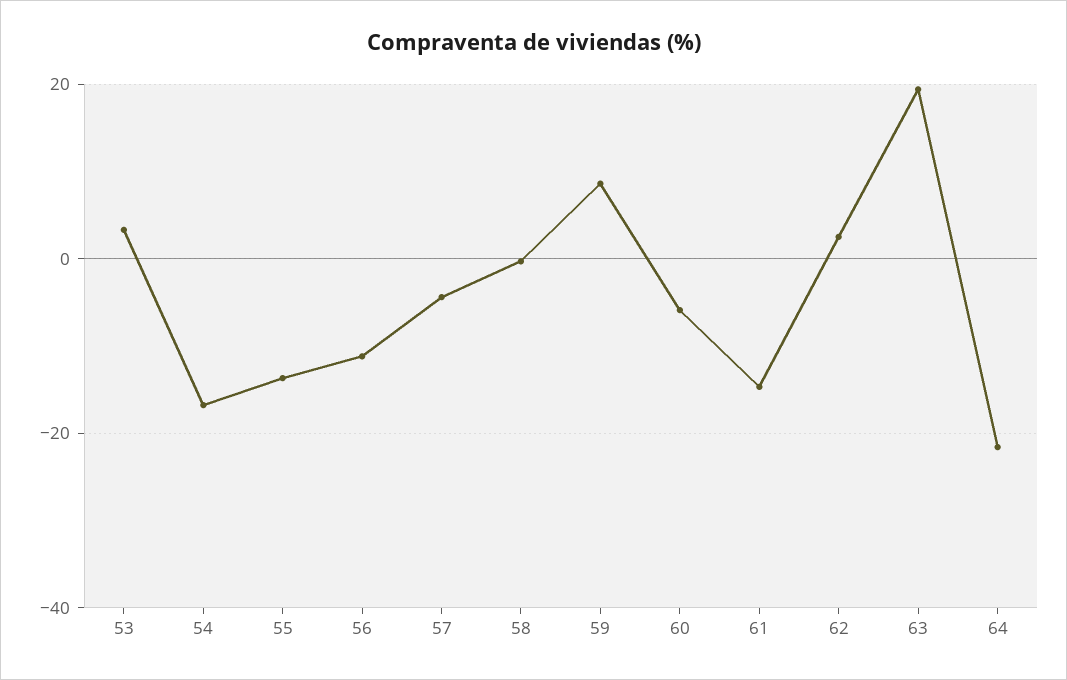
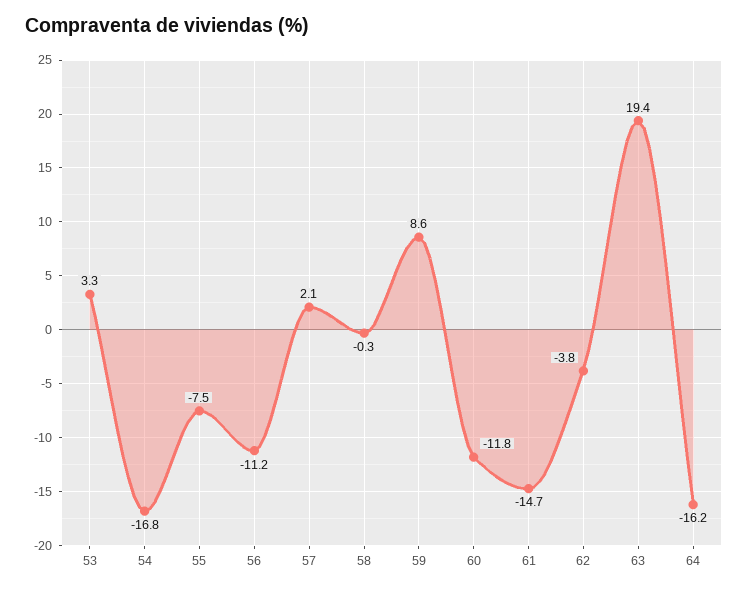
  {
    "53": 3.3,
    "54": -16.8,
-   "55": -14,
+   "55": -7.5,
    "56": -11.2,
-   "57": -4,
+   "57": 2.1,
    "58": -0.3,
    "59": 8.6,
-   "60": -6,
+   "60": -11.8,
    "61": -14.7,
-   "62": 2,
+   "62": -3.8,
    "63": 19.4,
-   "64": -22
+   "64": -16.2
  }

